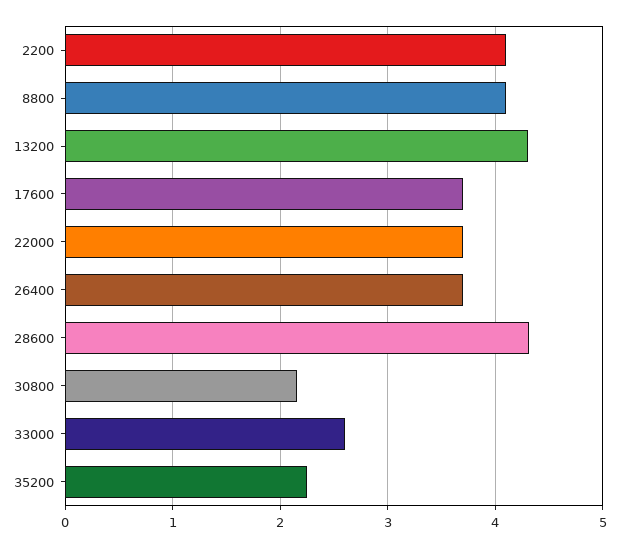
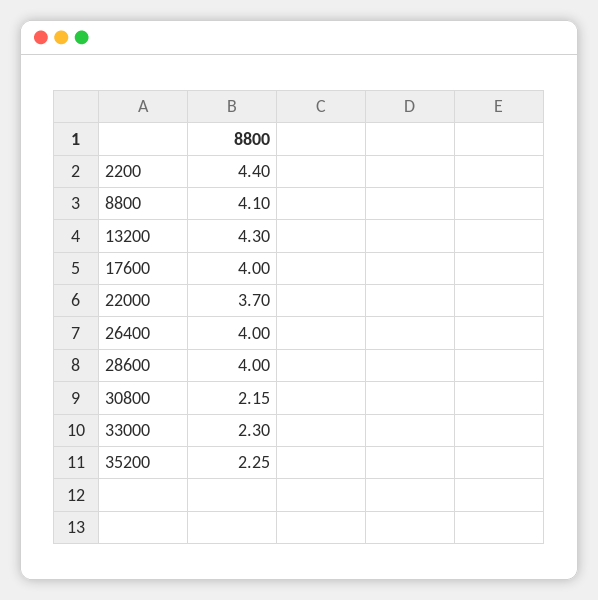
  {
-   "2200": 4.1,
+   "2200": 4.4,
    "8800": 4.1,
    "13200": 4.3,
-   "17600": 3.7,
+   "17600": 4,
    "22000": 3.7,
-   "26400": 3.7,
+   "26400": 4,
-   "28600": 4.3,
+   "28600": 4,
    "30800": 2.15,
-   "33000": 2.6,
+   "33000": 2.3,
    "35200": 2.25
  }

